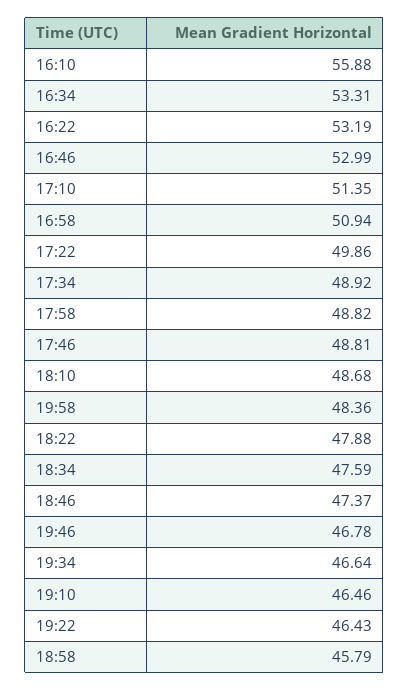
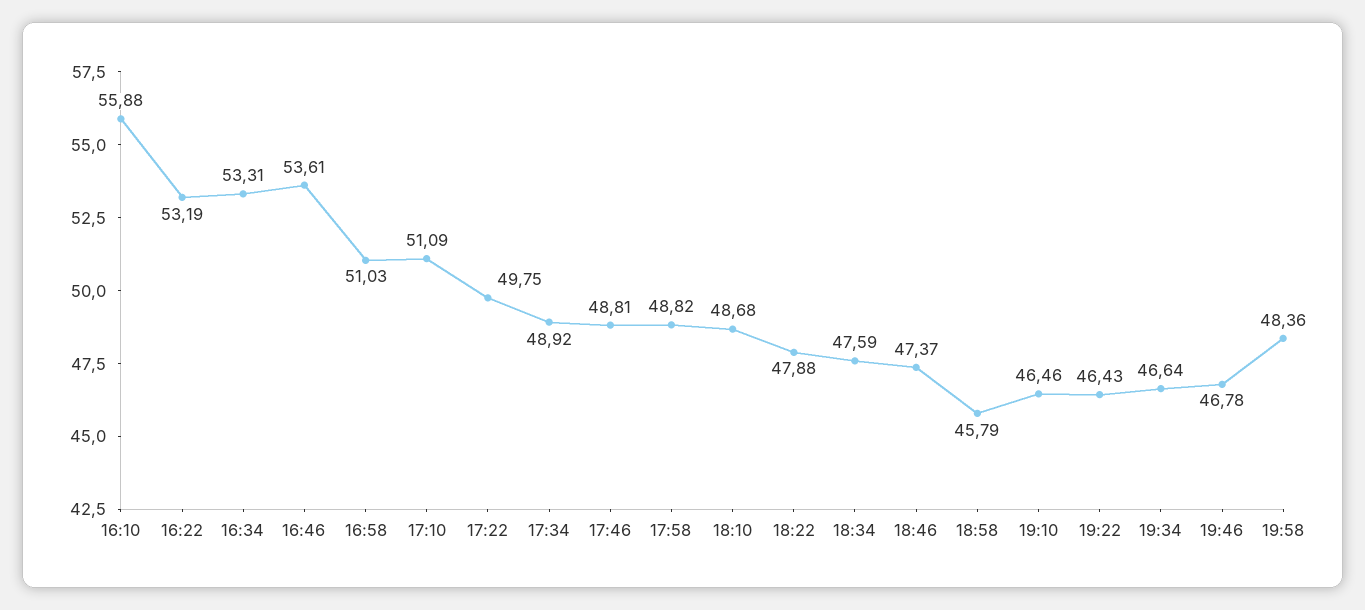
  {
    "16:10": 55.88,
    "16:34": 53.31,
    "16:22": 53.19,
-   "16:46": 52.99,
+   "16:46": 53.61,
-   "17:10": 51.35,
+   "17:10": 51.09,
-   "16:58": 50.94,
+   "16:58": 51.03,
-   "17:22": 49.86,
+   "17:22": 49.75,
    "17:34": 48.92,
    "17:58": 48.82,
    "17:46": 48.81,
    "18:10": 48.68,
    "19:58": 48.36,
    "18:22": 47.88,
    "18:34": 47.59,
    "18:46": 47.37,
    "19:46": 46.78,
    "19:34": 46.64,
    "19:10": 46.46,
    "19:22": 46.43,
    "18:58": 45.79
  }

